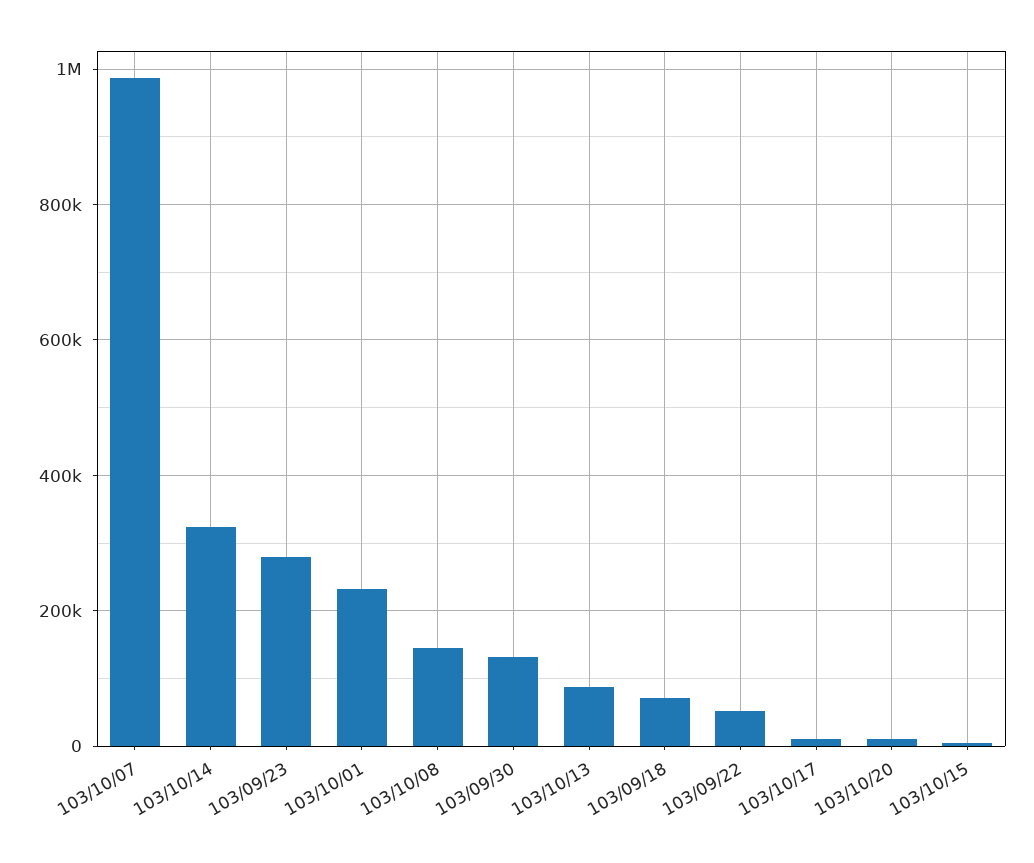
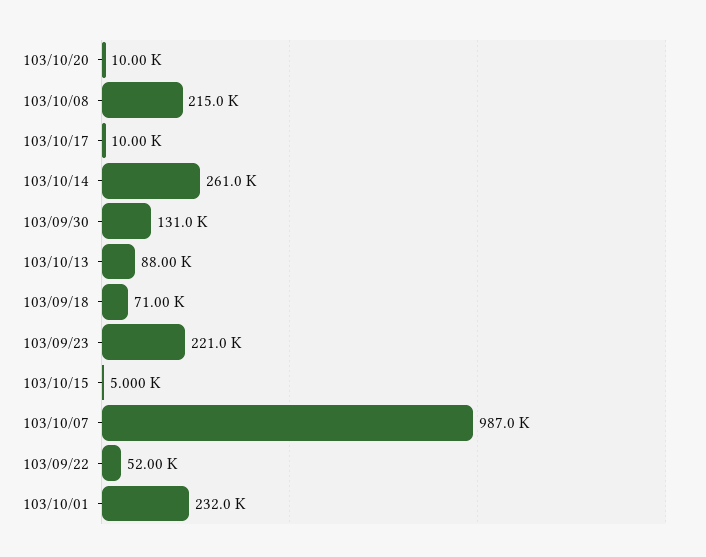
  {
    "103/10/07": 987000,
-   "103/10/14": 320000,
+   "103/10/14": 261000,
-   "103/09/23": 280000,
+   "103/09/23": 221000,
    "103/10/01": 232000,
-   "103/10/08": 140000,
+   "103/10/08": 215000,
    "103/09/30": 131000,
    "103/10/13": 88000,
    "103/09/18": 71000,
    "103/09/22": 52000,
    "103/10/17": 10000,
    "103/10/20": 10000,
    "103/10/15": 5000
  }

